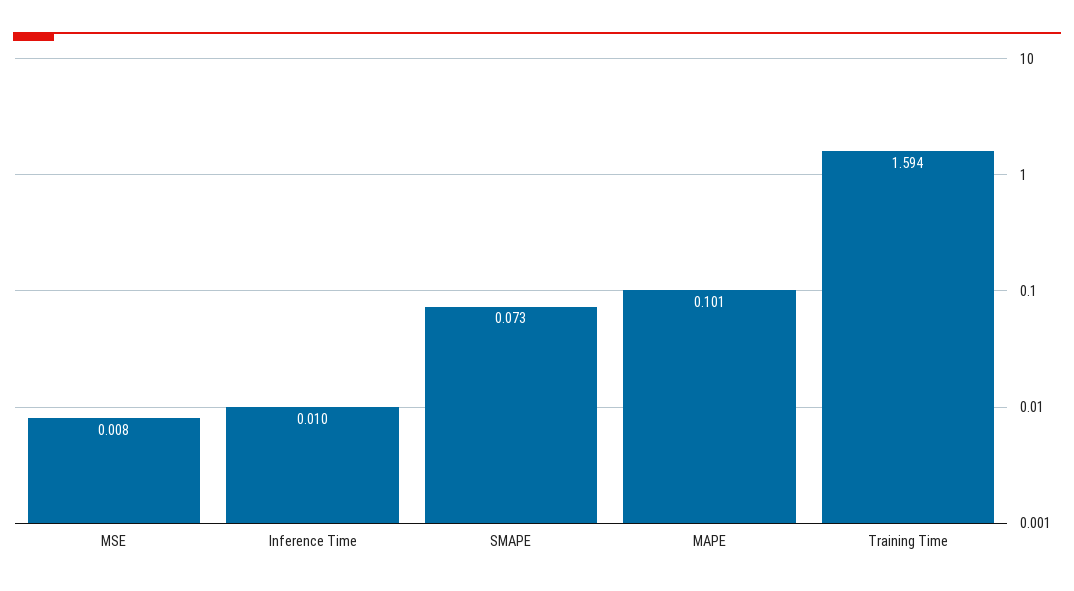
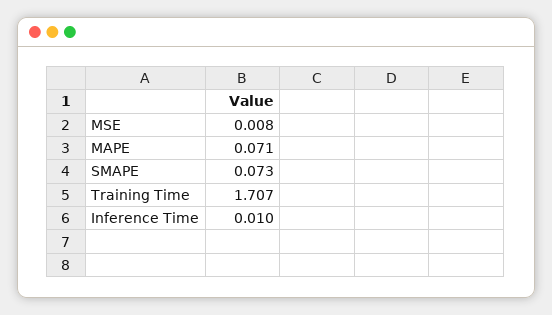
  {
    "MSE": 0.008,
    "Inference Time": 0.01,
    "SMAPE": 0.073,
-   "MAPE": 0.101,
+   "MAPE": 0.071,
-   "Training Time": 1.594
+   "Training Time": 1.707
  }

